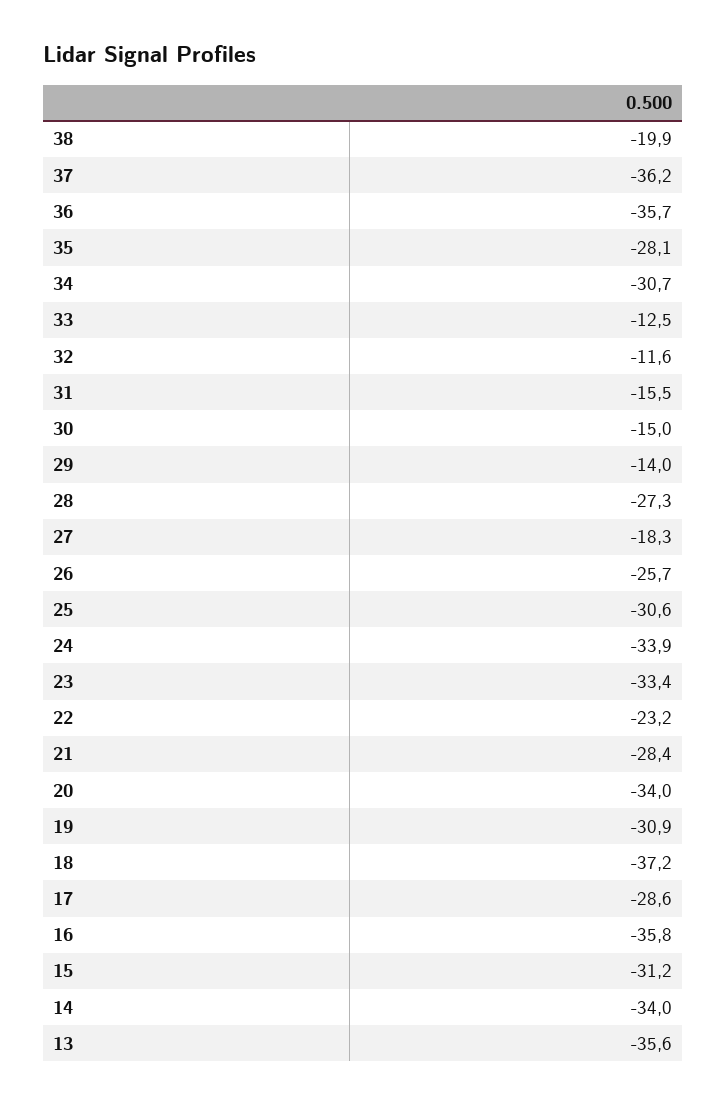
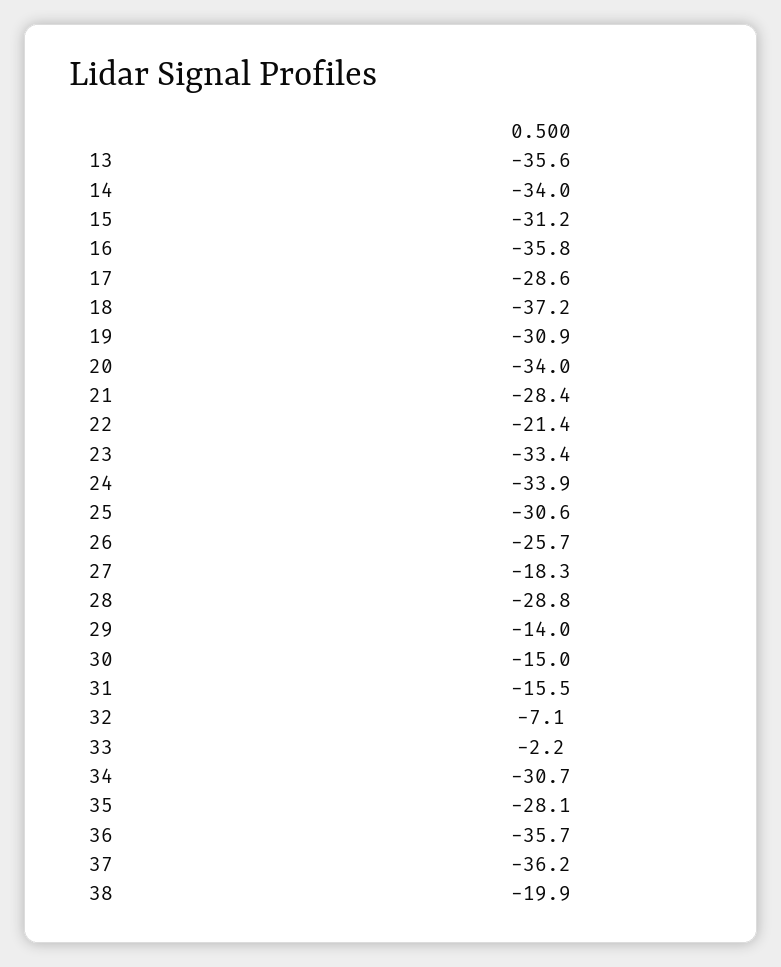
  {
    "38": -19.9,
    "37": -36.2,
    "36": -35.7,
    "35": -28.1,
    "34": -30.7,
-   "33": -12.5,
+   "33": -2.2,
-   "32": -11.6,
+   "32": -7.1,
    "31": -15.5,
    "30": -15,
    "29": -14,
-   "28": -27.3,
+   "28": -28.8,
    "27": -18.3,
    "26": -25.7,
    "25": -30.6,
    "24": -33.9,
    "23": -33.4,
-   "22": -23.2,
+   "22": -21.4,
    "21": -28.4,
    "20": -34,
    "19": -30.9,
    "18": -37.2,
    "17": -28.6,
    "16": -35.8,
    "15": -31.2,
    "14": -34,
    "13": -35.6
  }

